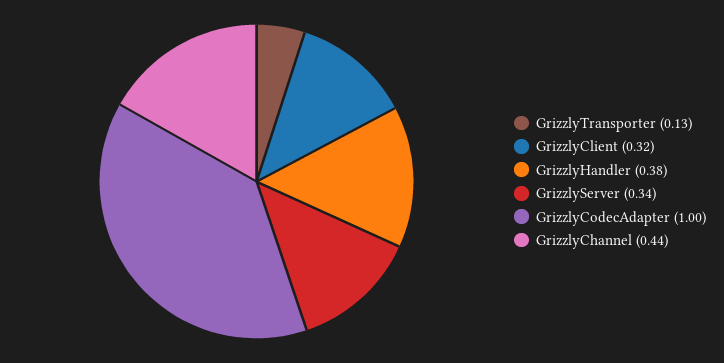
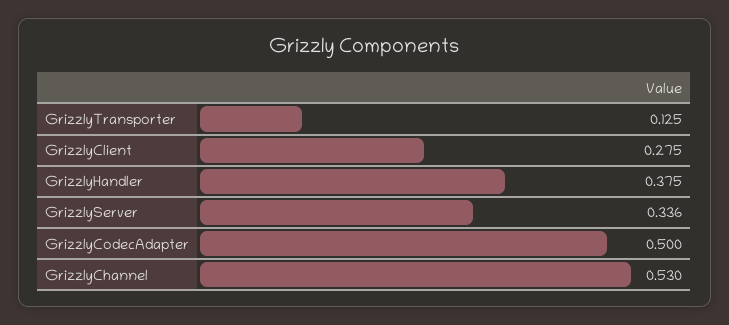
  {
    "GrizzlyTransporter": 0.125,
-   "GrizzlyClient": 0.32,
+   "GrizzlyClient": 0.275,
    "GrizzlyHandler": 0.375,
    "GrizzlyServer": 0.336,
-   "GrizzlyCodecAdapter": 1,
+   "GrizzlyCodecAdapter": 0.5,
-   "GrizzlyChannel": 0.44
+   "GrizzlyChannel": 0.53
  }

